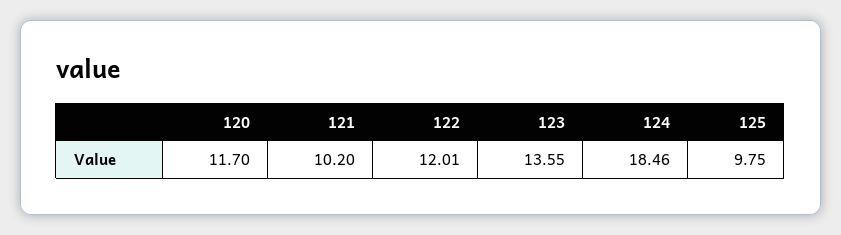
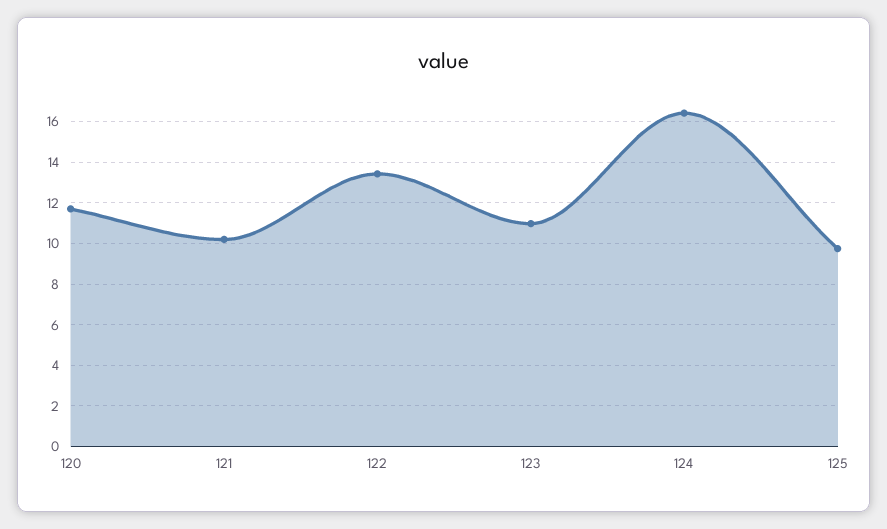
  {
    "120": 11.7,
    "121": 10.2,
-   "122": 12.01,
+   "122": 13.5,
-   "123": 13.55,
+   "123": 11,
-   "124": 18.46,
+   "124": 16.5,
    "125": 9.75
  }

